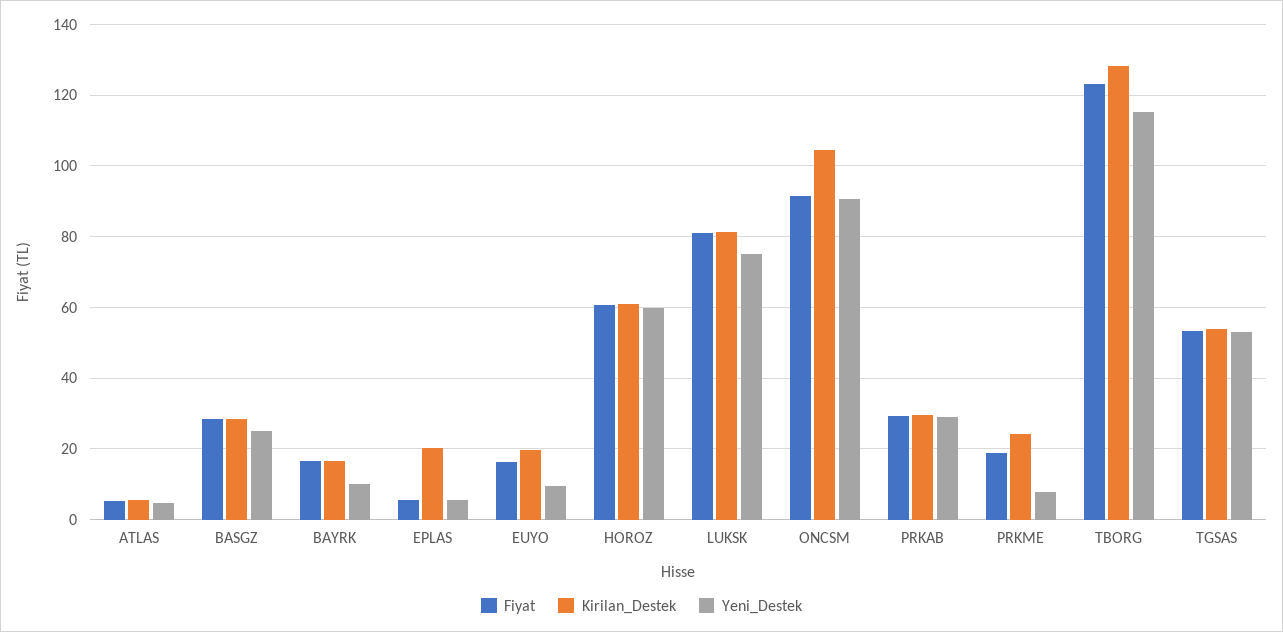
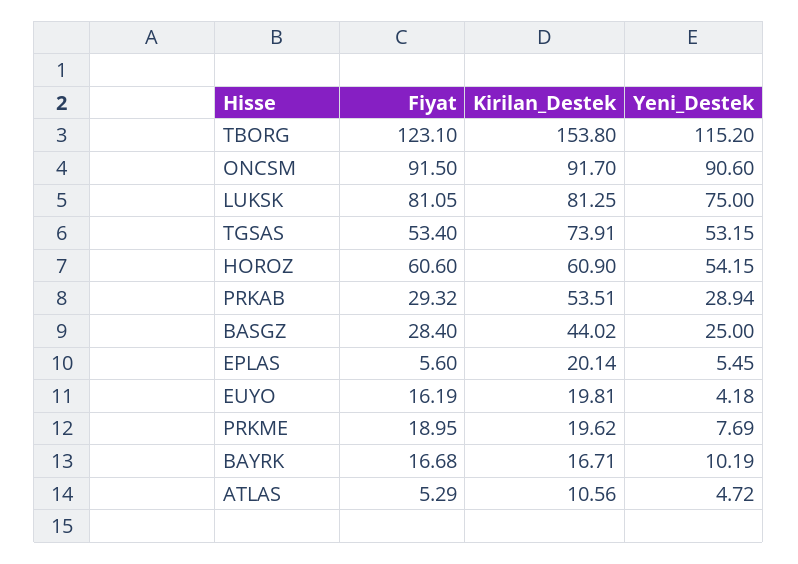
  {
    "Fiyat": {
      "ATLAS": 5.29,
      "BASGZ": 28.4,
      "BAYRK": 16.68,
      "EPLAS": 5.6,
      "EUYO": 16.19,
      "HOROZ": 60.6,
      "LUKSK": 81.05,
      "ONCSM": 91.5,
      "PRKAB": 29.32,
      "PRKME": 18.95,
      "TBORG": 123.1,
      "TGSAS": 53.4
    },
    "Kirilan_Destek": {
-     "ATLAS": 6,
+     "ATLAS": 10.56,
-     "BASGZ": 28,
+     "BASGZ": 44.02,
      "BAYRK": 16.71,
      "EPLAS": 20.14,
      "EUYO": 19.81,
      "HOROZ": 60.9,
      "LUKSK": 81.25,
-     "ONCSM": 104,
+     "ONCSM": 91.7,
-     "PRKAB": 30,
+     "PRKAB": 53.51,
-     "PRKME": 24,
+     "PRKME": 19.62,
-     "TBORG": 128,
+     "TBORG": 153.8,
-     "TGSAS": 54
+     "TGSAS": 73.91
    },
    "Yeni_Destek": {
      "ATLAS": 4.72,
      "BASGZ": 25,
      "BAYRK": 10.19,
      "EPLAS": 5.45,
-     "EUYO": 10,
+     "EUYO": 4.18,
-     "HOROZ": 60,
+     "HOROZ": 54.15,
      "LUKSK": 75,
      "ONCSM": 90.6,
      "PRKAB": 28.94,
      "PRKME": 7.69,
      "TBORG": 115.2,
      "TGSAS": 53.15
    }
  }

